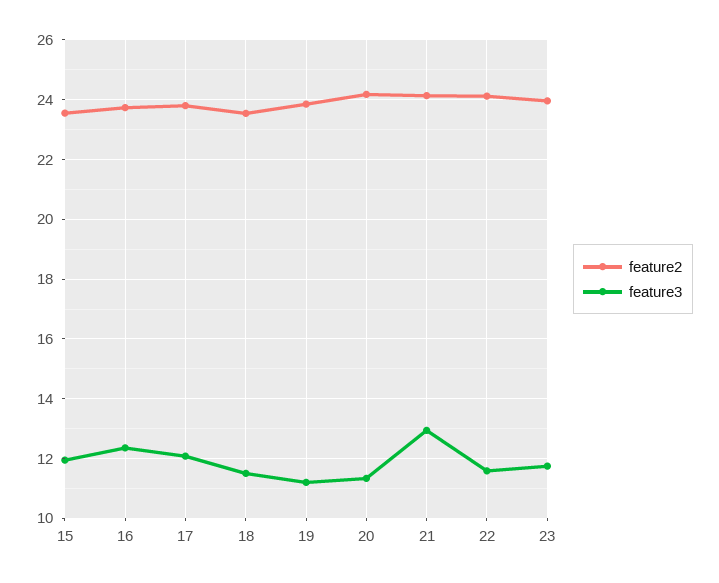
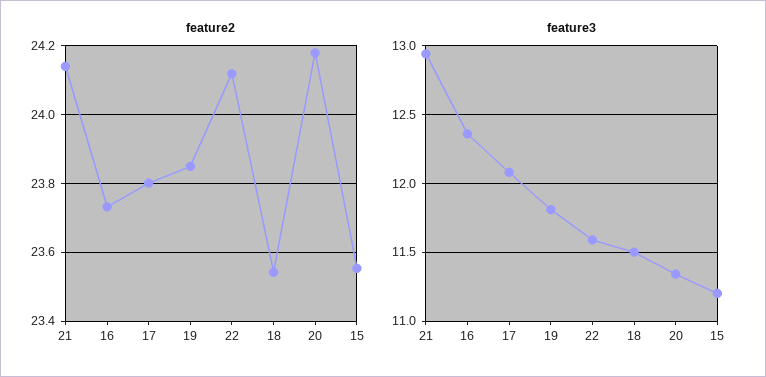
  {
    "feature2": {
      "15": 23.56,
      "16": 23.74,
      "17": 23.8,
      "18": 23.54,
      "19": 23.84,
      "20": 24.18,
      "21": 24.14,
-     "22": 24.12,
+     "22": 24.12
-     "23": 24
    },
    "feature3": {
-     "15": 12,
+     "15": 11.2,
      "16": 12.35,
      "17": 12.1,
      "18": 11.5,
-     "19": 11.25,
+     "19": 11.8,
      "20": 11.35,
      "21": 12.95,
-     "22": 11.6,
+     "22": 11.6
-     "23": 11.75
    }
  }

